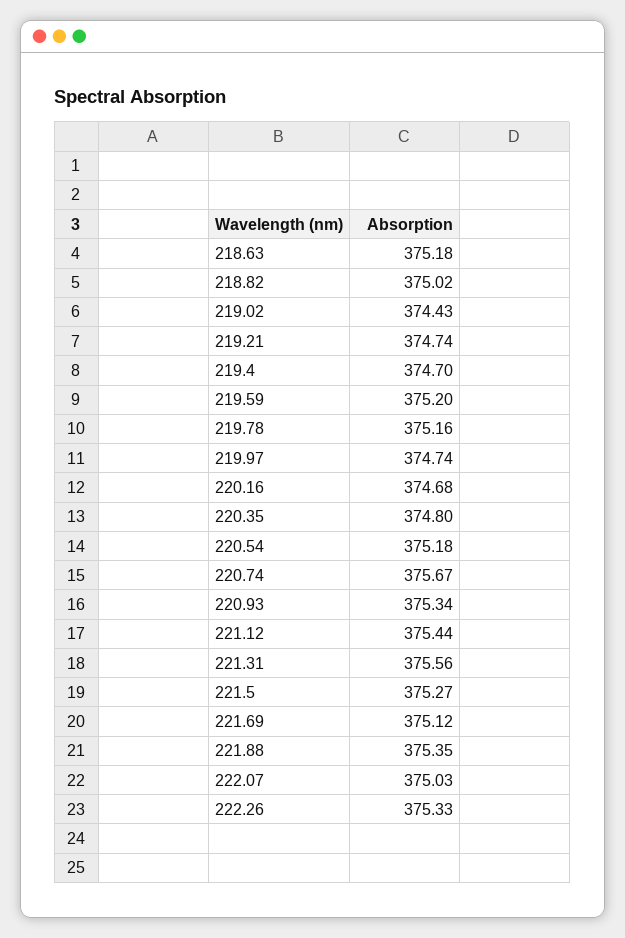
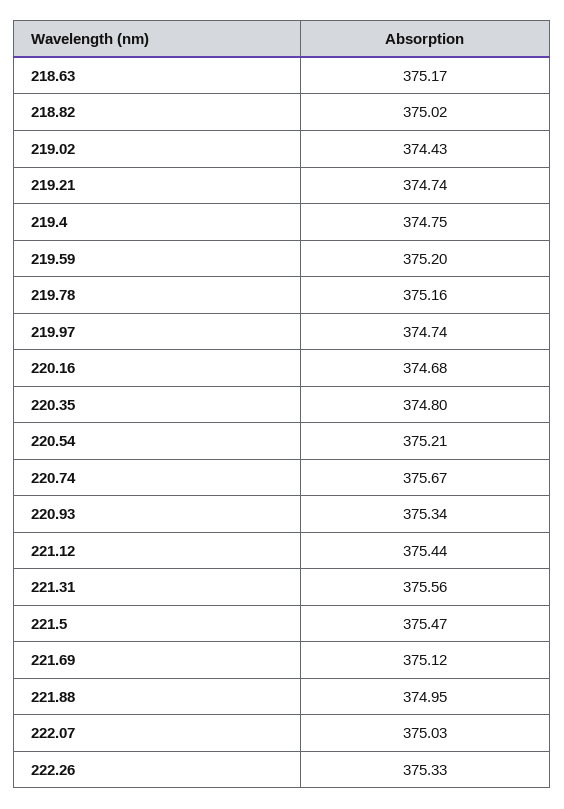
  {
-   "218.63": 375.18,
+   "218.63": 375.17,
    "218.82": 375.02,
    "219.02": 374.43,
    "219.21": 374.74,
-   "219.4": 374.7,
+   "219.4": 374.75,
    "219.59": 375.2,
    "219.78": 375.16,
    "219.97": 374.74,
    "220.16": 374.68,
    "220.35": 374.8,
-   "220.54": 375.18,
+   "220.54": 375.21,
    "220.74": 375.67,
    "220.93": 375.34,
    "221.12": 375.44,
    "221.31": 375.56,
-   "221.5": 375.27,
+   "221.5": 375.47,
    "221.69": 375.12,
-   "221.88": 375.35,
+   "221.88": 374.95,
    "222.07": 375.03,
    "222.26": 375.33
  }

